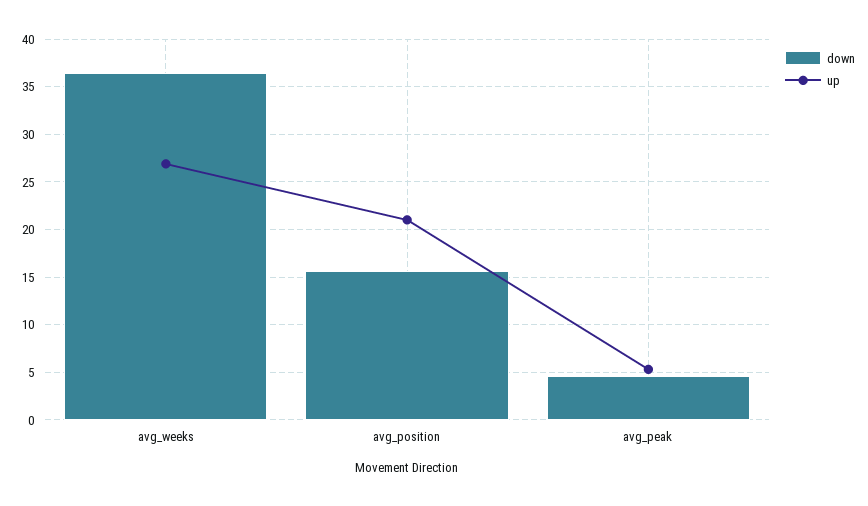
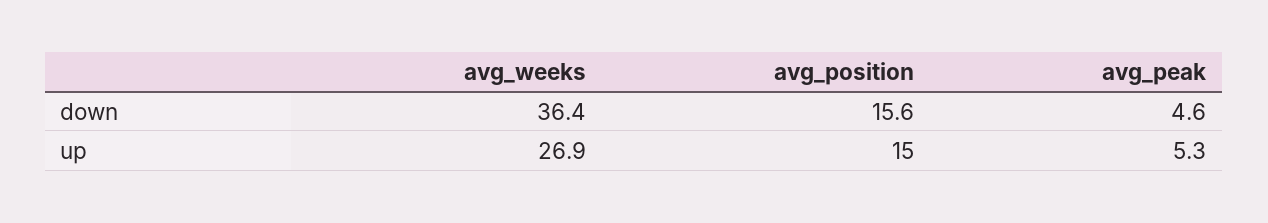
  {
    "down": {
      "avg_weeks": 36.4,
      "avg_position": 15.6,
      "avg_peak": 4.6
    },
    "up": {
      "avg_weeks": 26.9,
-     "avg_position": 21,
+     "avg_position": 15,
      "avg_peak": 5.3
    }
  }

